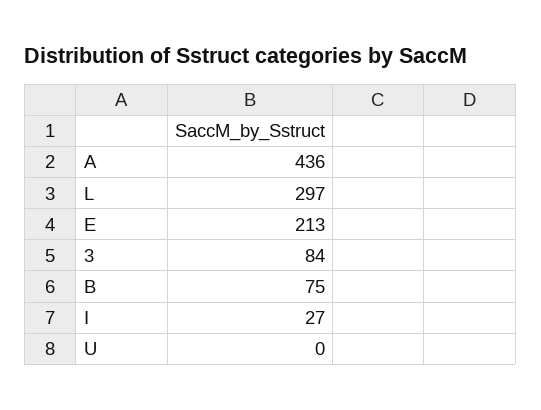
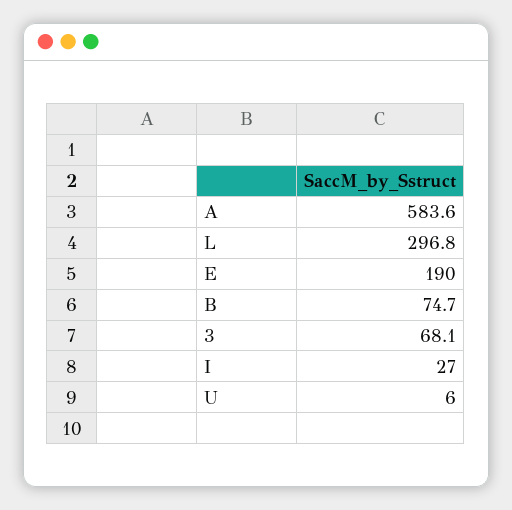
  {
-   "A": 436,
+   "A": 583.6,
    "L": 296.8,
-   "E": 213,
+   "E": 190,
-   "3": 84,
+   "3": 68.1,
    "B": 74.7,
    "I": 27,
-   "U": 0
+   "U": 6
  }

